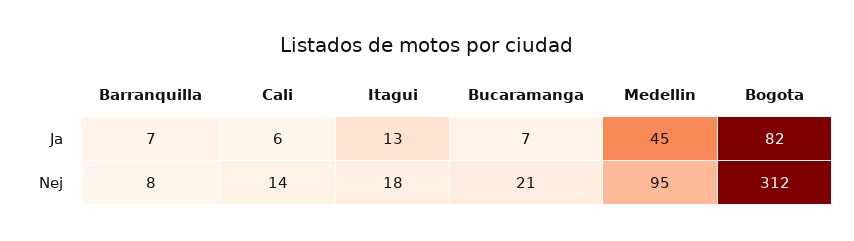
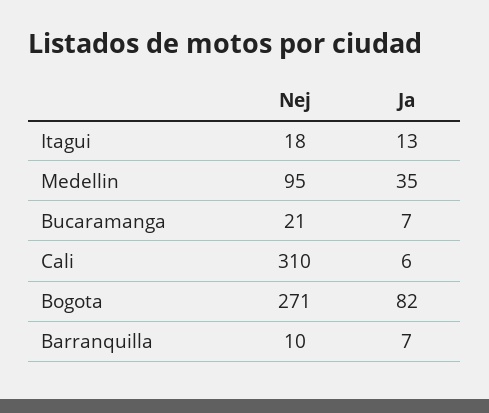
  {
    "Barranquilla": {
      "Ja": 7,
-     "Nej": 8
+     "Nej": 10
    },
    "Cali": {
      "Ja": 6,
-     "Nej": 14
+     "Nej": 310
    },
    "Itagui": {
      "Ja": 13,
      "Nej": 18
    },
    "Bucaramanga": {
      "Ja": 7,
      "Nej": 21
    },
    "Medellin": {
-     "Ja": 45,
+     "Ja": 35,
      "Nej": 95
    },
    "Bogota": {
      "Ja": 82,
-     "Nej": 312
+     "Nej": 271
    }
  }

